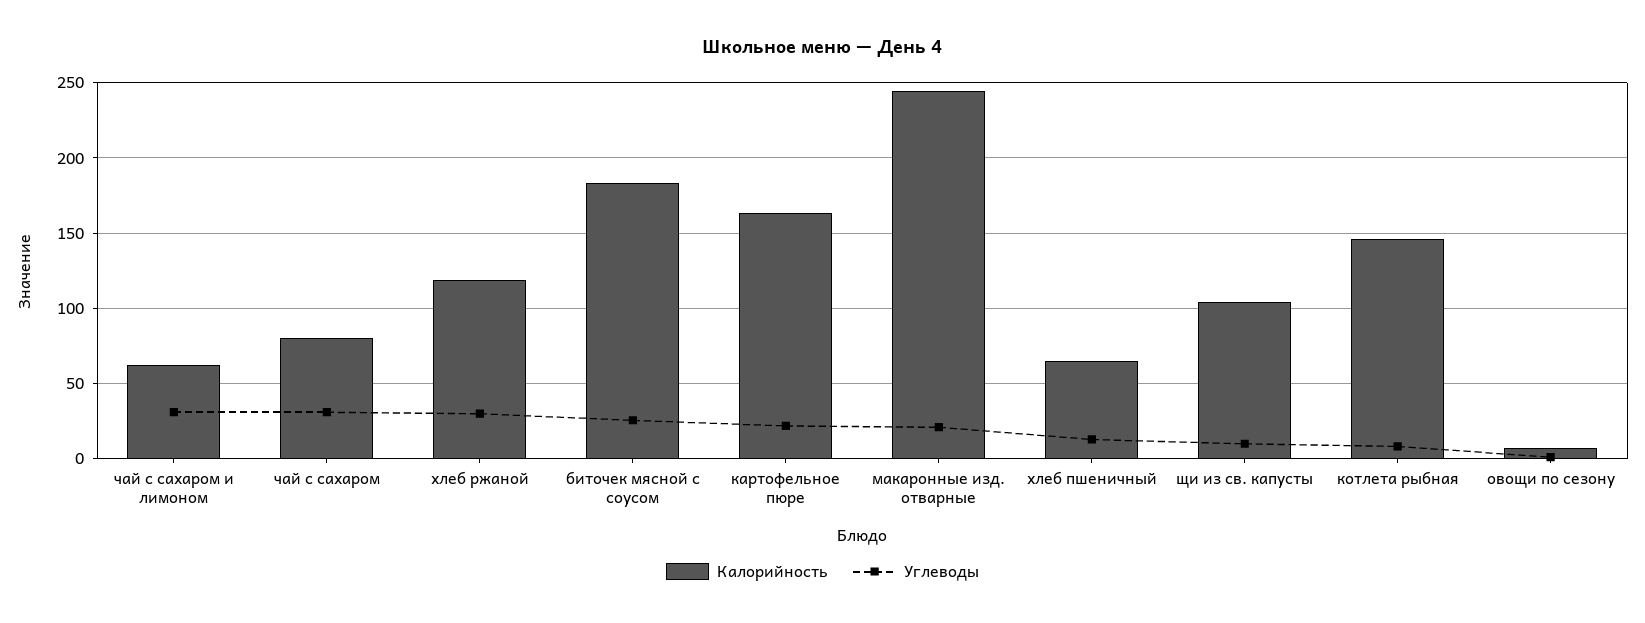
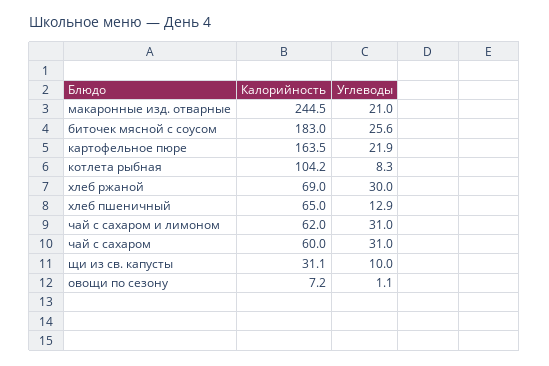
  {
    "Калорийность": {
      "чай с сахаром и лимоном": 62,
-     "чай с сахаром": 80,
+     "чай с сахаром": 60,
-     "хлеб ржаной": 120,
+     "хлеб ржаной": 69,
      "биточек мясной с соусом": 183,
      "картофельное пюре": 163.5,
      "макаронные изд. отварные": 244.5,
      "хлеб пшеничный": 65,
-     "щи из св. капусты": 105,
+     "щи из св. капусты": 31.1,
-     "котлета рыбная": 145,
+     "котлета рыбная": 104.2,
      "овощи по сезону": 7.2
    },
    "Углеводы": {
      "чай с сахаром и лимоном": 31,
      "чай с сахаром": 31,
      "хлеб ржаной": 30,
      "биточек мясной с соусом": 25.6,
      "картофельное пюре": 21.9,
      "макаронные изд. отварные": 21,
      "хлеб пшеничный": 12.9,
      "щи из св. капусты": 10,
      "котлета рыбная": 8.3,
      "овощи по сезону": 1.1
    }
  }

